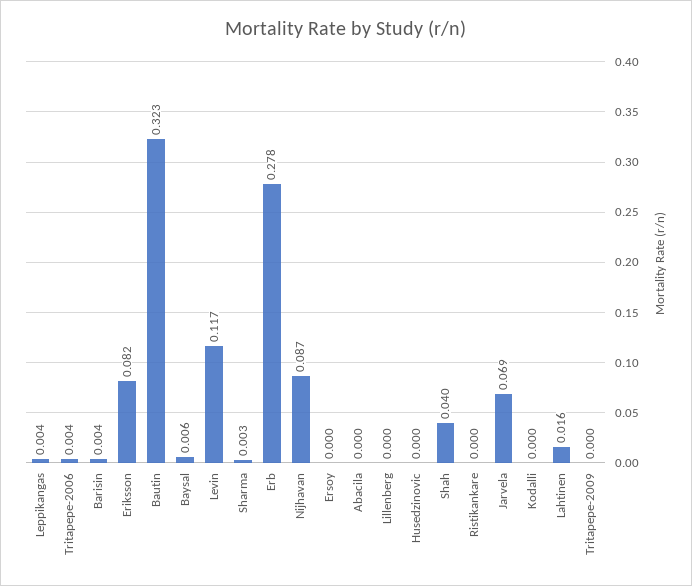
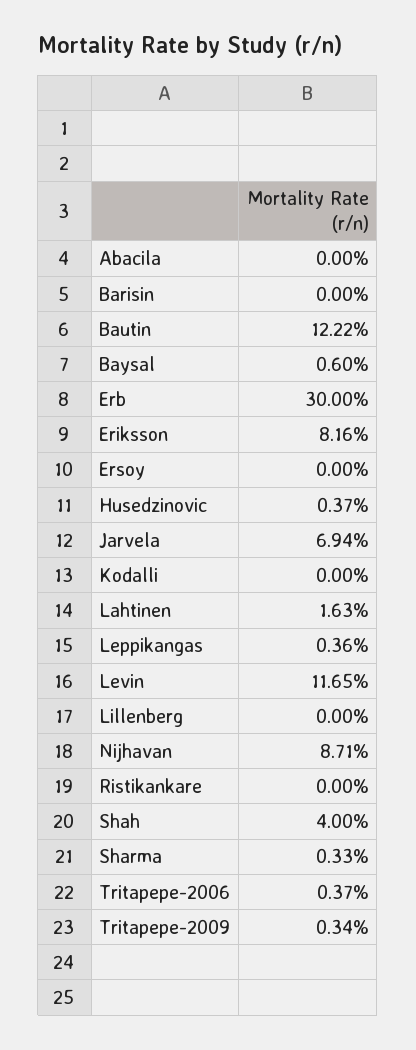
  {
    "Leppikangas": 0.0036,
    "Tritapepe-2006": 0.0037,
-   "Barisin": 0.004,
+   "Barisin": 0,
    "Eriksson": 0.0816,
-   "Bautin": 0.323,
+   "Bautin": 0.1222,
    "Baysal": 0.006,
    "Levin": 0.1165,
    "Sharma": 0.0033,
-   "Erb": 0.278,
+   "Erb": 0.3,
    "Nijhavan": 0.0871,
    "Ersoy": 0,
    "Abacila": 0,
    "Lillenberg": 0,
-   "Husedzinovic": 0,
+   "Husedzinovic": 0.0037,
    "Shah": 0.04,
    "Ristikankare": 0,
    "Jarvela": 0.0694,
    "Kodalli": 0,
    "Lahtinen": 0.0163,
-   "Tritapepe-2009": 0
+   "Tritapepe-2009": 0.0034
  }

